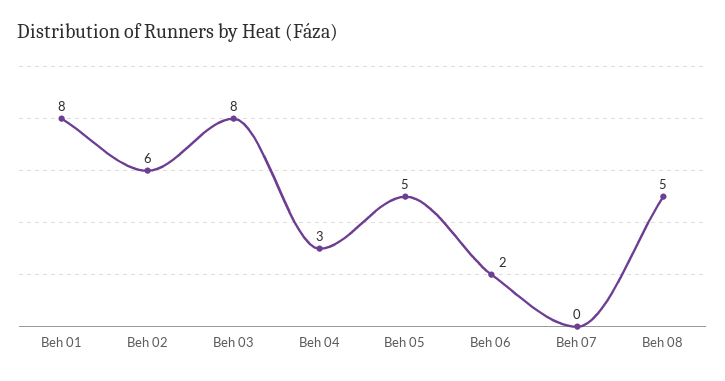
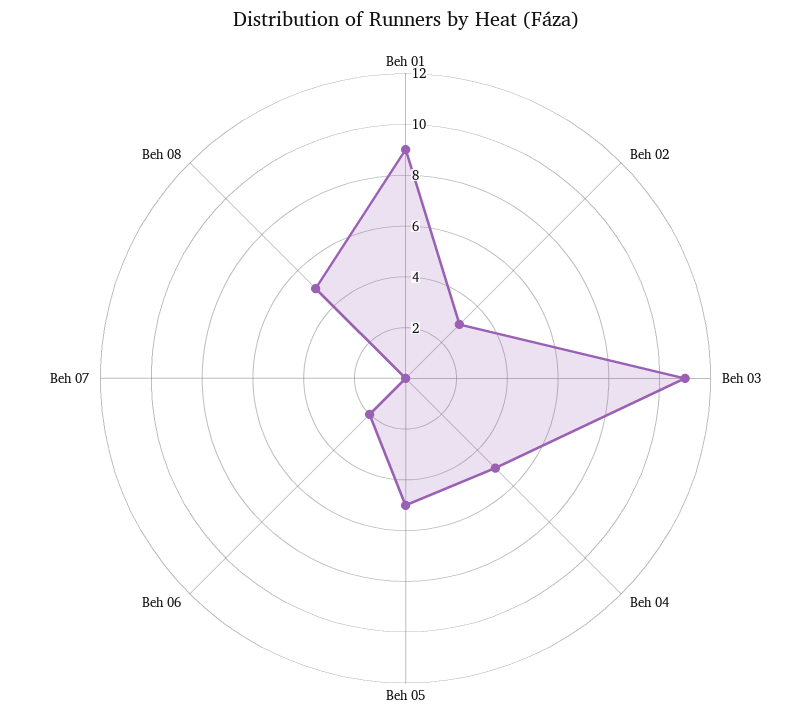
  {
-   "Beh 01": 8,
+   "Beh 01": 9,
-   "Beh 02": 6,
+   "Beh 02": 3,
-   "Beh 03": 8,
+   "Beh 03": 11,
-   "Beh 04": 3,
+   "Beh 04": 5,
    "Beh 05": 5,
    "Beh 06": 2,
    "Beh 07": 0,
    "Beh 08": 5
  }

